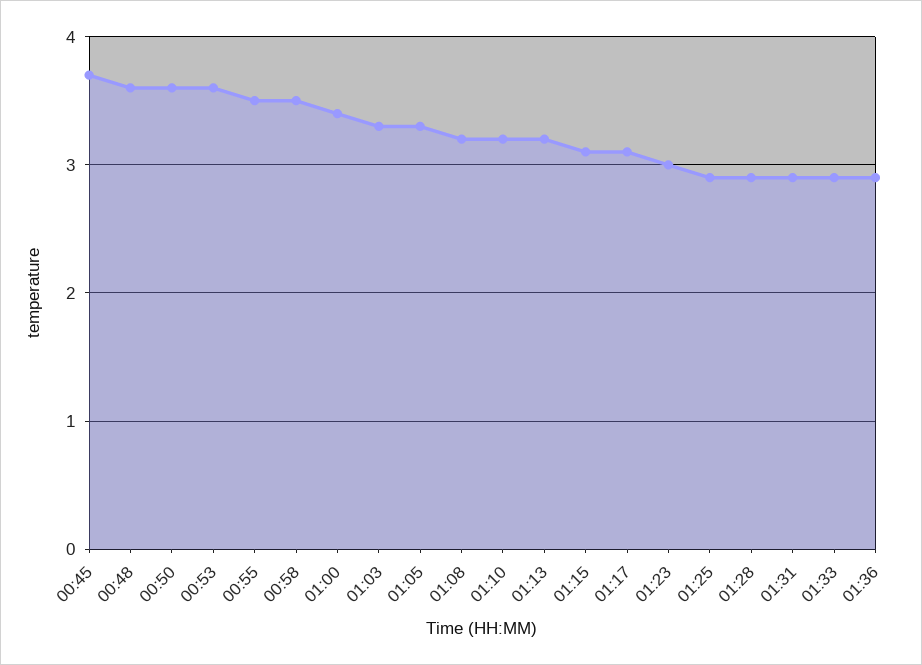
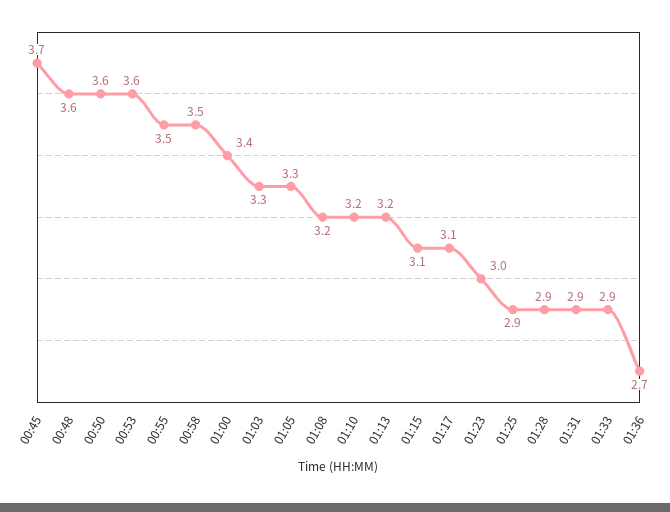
  {
    "00:45": 3.7,
    "00:48": 3.6,
    "00:50": 3.6,
    "00:53": 3.6,
    "00:55": 3.5,
    "00:58": 3.5,
    "01:00": 3.4,
    "01:03": 3.3,
    "01:05": 3.3,
    "01:08": 3.2,
    "01:10": 3.2,
    "01:13": 3.2,
    "01:15": 3.1,
    "01:17": 3.1,
    "01:23": 3,
    "01:25": 2.9,
    "01:28": 2.9,
    "01:31": 2.9,
    "01:33": 2.9,
-   "01:36": 2.9
+   "01:36": 2.7
  }

